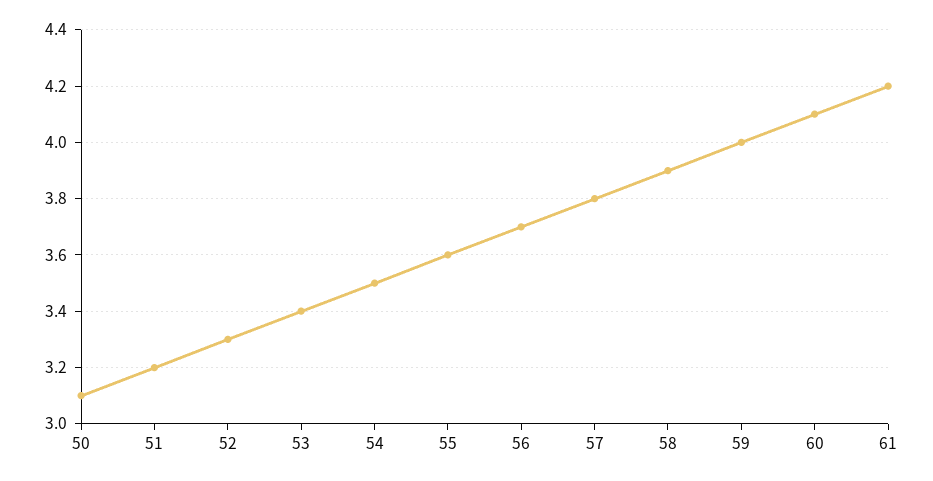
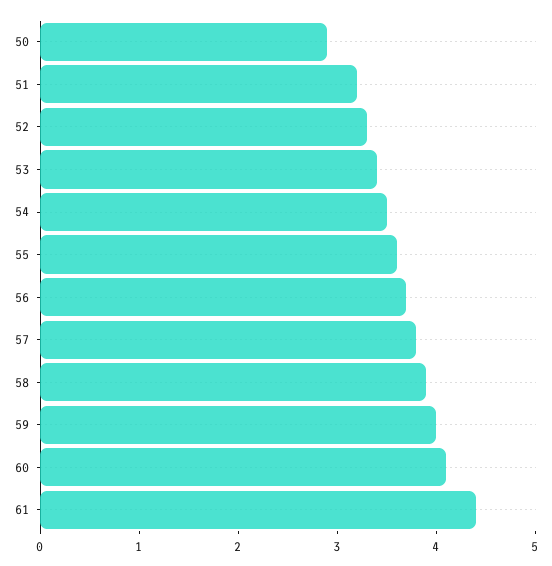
  {
-   "50": 3.1,
+   "50": 2.9,
    "51": 3.2,
    "52": 3.3,
    "53": 3.4,
    "54": 3.5,
    "55": 3.6,
    "56": 3.7,
    "57": 3.8,
    "58": 3.9,
    "59": 4,
    "60": 4.1,
-   "61": 4.2
+   "61": 4.4
  }

